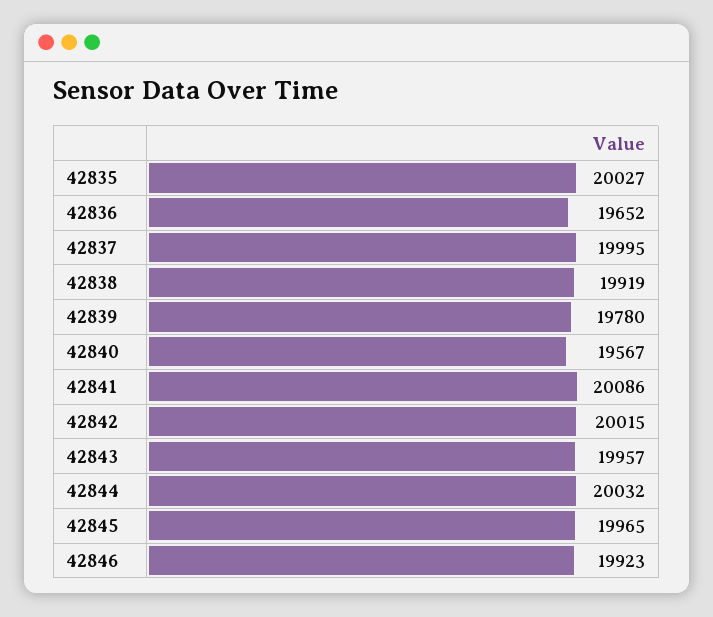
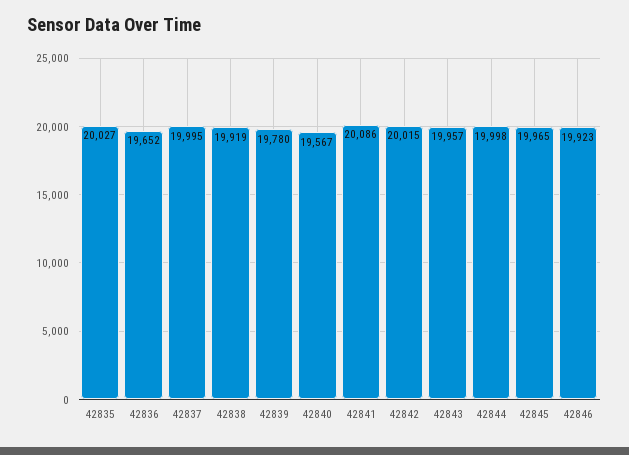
  {
    "42835": 20027,
    "42836": 19652,
    "42837": 19995,
    "42838": 19919,
    "42839": 19780,
    "42840": 19567,
    "42841": 20086,
    "42842": 20015,
    "42843": 19957,
-   "42844": 20032,
+   "42844": 19998,
    "42845": 19965,
    "42846": 19923
  }

